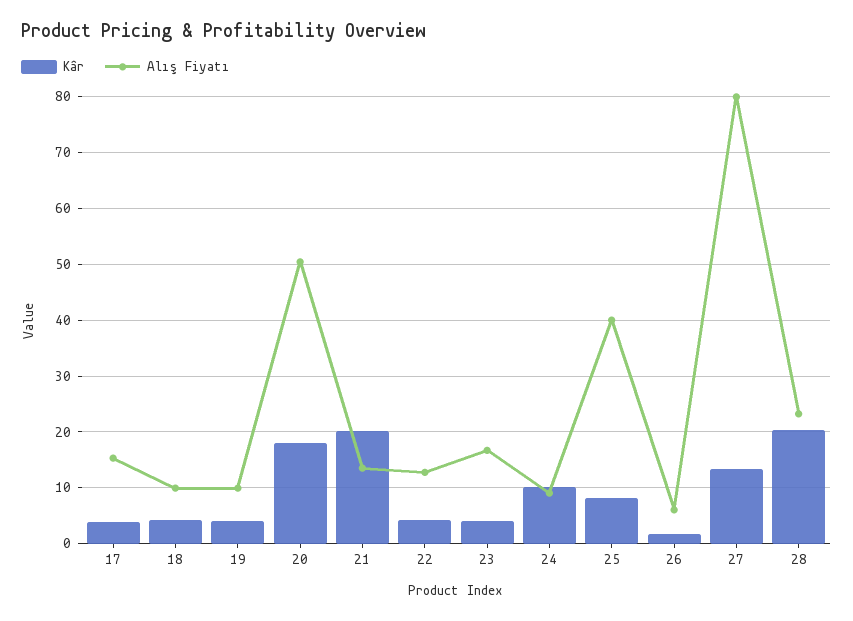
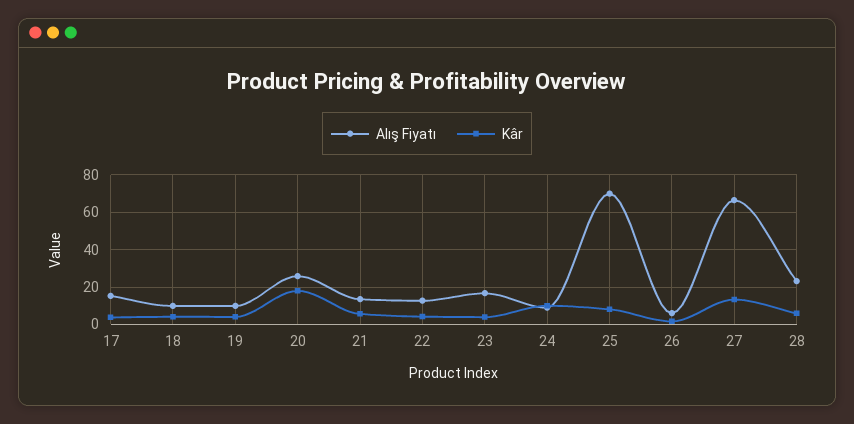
  {
    "Kâr": {
      "17": 4,
      "18": 4,
      "19": 4,
      "20": 18,
-     "21": 20,
+     "21": 5,
      "22": 4,
      "23": 4,
      "24": 10,
      "25": 8,
      "26": 2,
      "27": 14,
-     "28": 20
+     "28": 5
    },
    "Alış Fiyatı": {
      "17": 16,
      "18": 10,
      "19": 10,
-     "20": 50,
+     "20": 25,
      "21": 14,
      "22": 12,
      "23": 16,
      "24": 10,
-     "25": 40,
+     "25": 70,
      "26": 6,
-     "27": 80,
+     "27": 65,
      "28": 24
    }
  }

